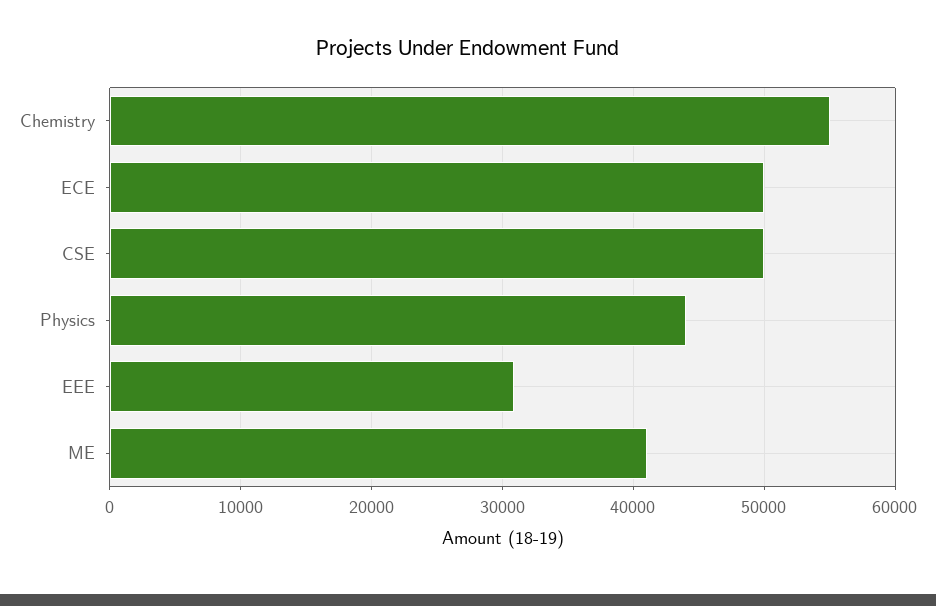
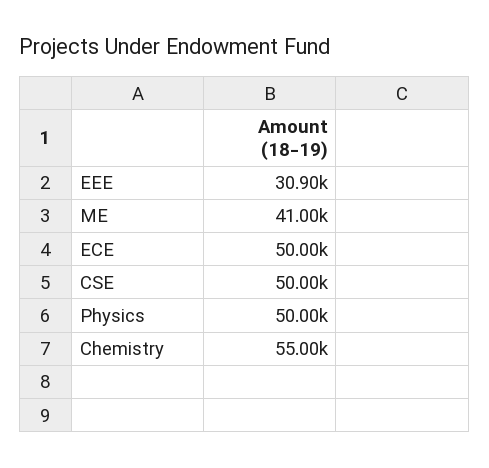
  {
    "Chemistry": 55000,
    "ECE": 50000,
    "CSE": 50000,
-   "Physics": 44000,
+   "Physics": 50000,
    "EEE": 30900,
    "ME": 41000
  }

